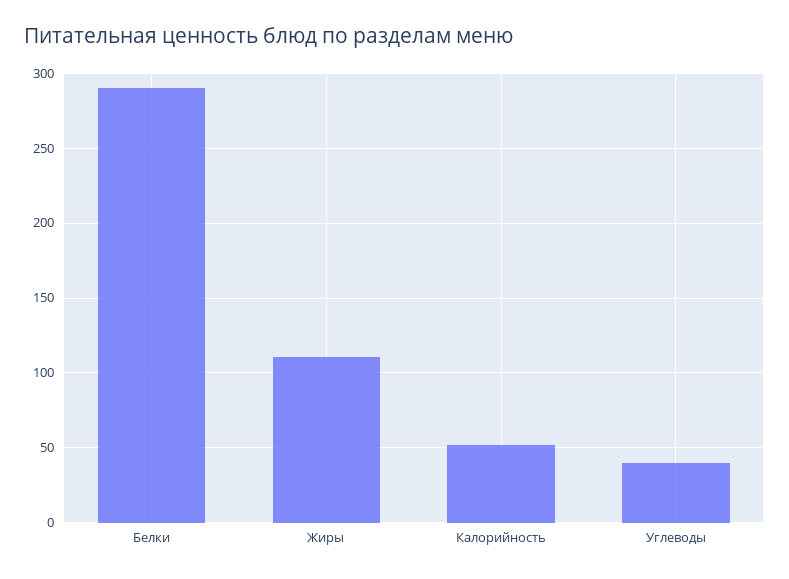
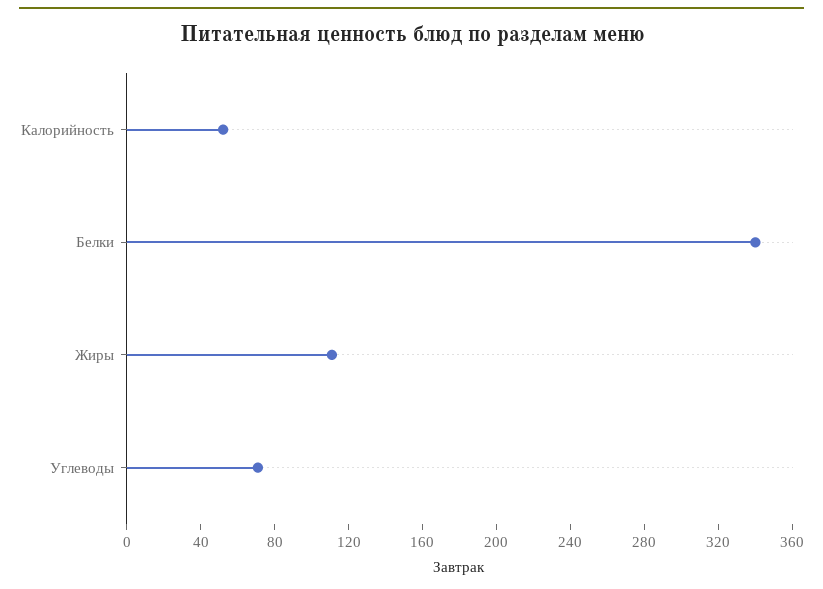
  {
-   "Белки": 290,
+   "Белки": 340,
    "Жиры": 110,
    "Калорийность": 50,
-   "Углеводы": 40
+   "Углеводы": 70
  }

